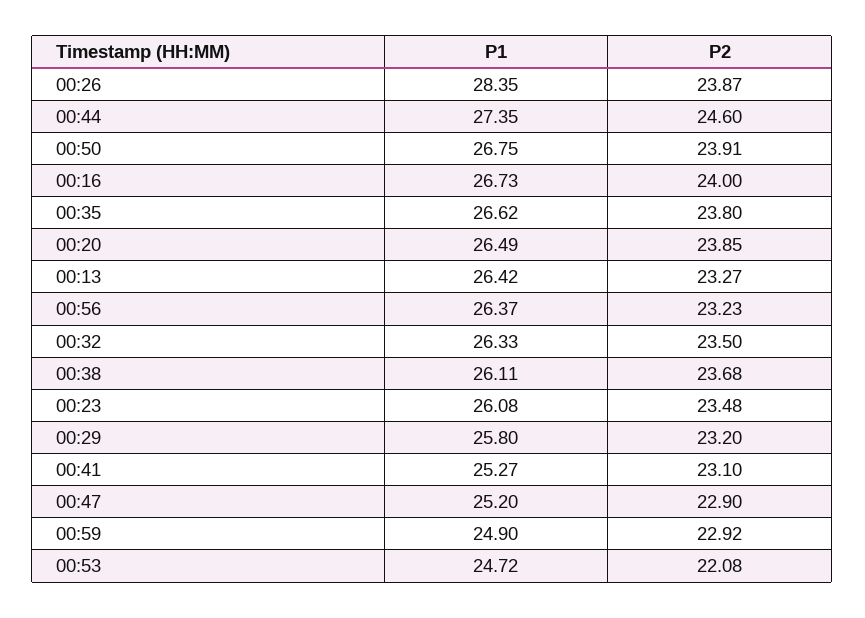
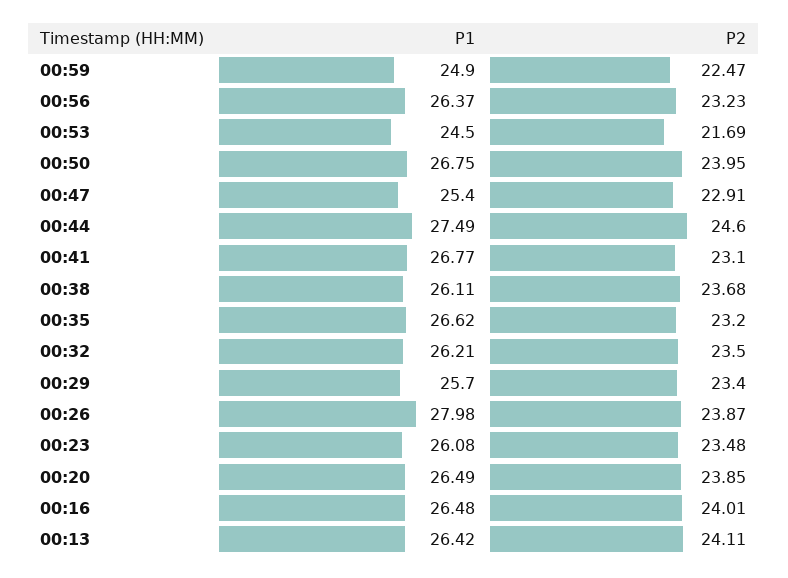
  {
    "P1": {
-     "00:26": 28.35,
+     "00:26": 27.98,
-     "00:44": 27.35,
+     "00:44": 27.49,
      "00:50": 26.75,
-     "00:16": 26.73,
+     "00:16": 26.48,
      "00:35": 26.62,
      "00:20": 26.49,
      "00:13": 26.42,
      "00:56": 26.37,
-     "00:32": 26.33,
+     "00:32": 26.21,
      "00:38": 26.11,
      "00:23": 26.08,
-     "00:29": 25.8,
+     "00:29": 25.7,
-     "00:41": 25.27,
+     "00:41": 26.77,
-     "00:47": 25.2,
+     "00:47": 25.4,
      "00:59": 24.9,
-     "00:53": 24.72
+     "00:53": 24.5
    },
    "P2": {
      "00:26": 23.87,
      "00:44": 24.6,
-     "00:50": 23.91,
+     "00:50": 23.95,
-     "00:16": 24,
+     "00:16": 24.01,
-     "00:35": 23.8,
+     "00:35": 23.2,
      "00:20": 23.85,
-     "00:13": 23.27,
+     "00:13": 24.11,
      "00:56": 23.23,
      "00:32": 23.5,
      "00:38": 23.68,
      "00:23": 23.48,
-     "00:29": 23.2,
+     "00:29": 23.4,
      "00:41": 23.1,
-     "00:47": 22.9,
+     "00:47": 22.91,
-     "00:59": 22.92,
+     "00:59": 22.47,
-     "00:53": 22.08
+     "00:53": 21.69
    }
  }

